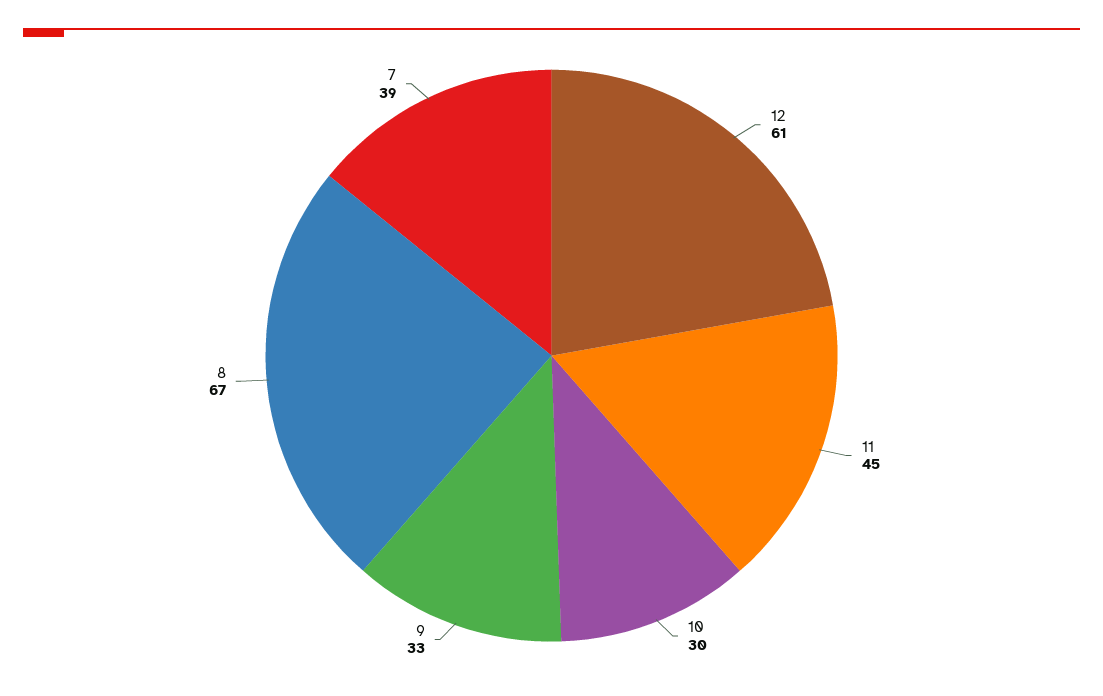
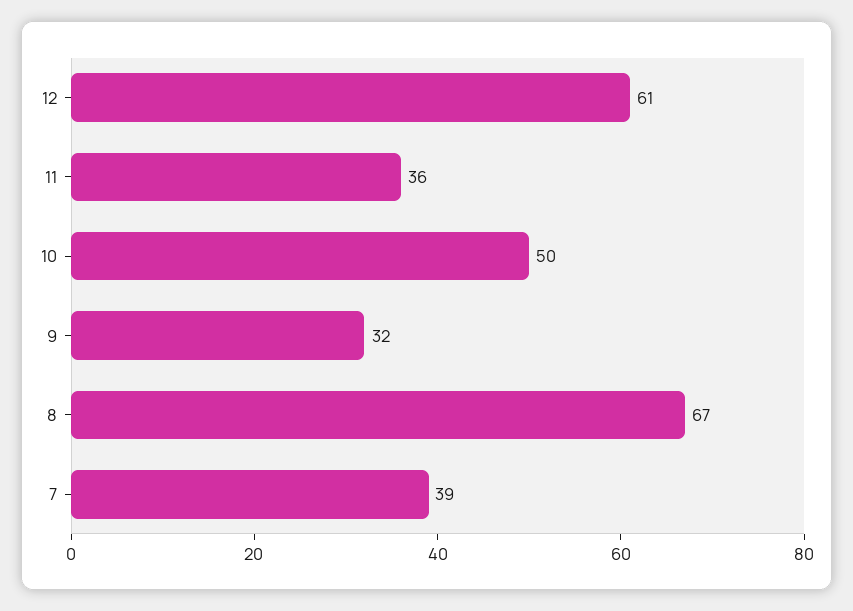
  {
    "12": 61,
-   "11": 45,
+   "11": 36,
-   "10": 30,
+   "10": 50,
-   "9": 33,
+   "9": 32,
    "8": 67,
    "7": 39
  }

